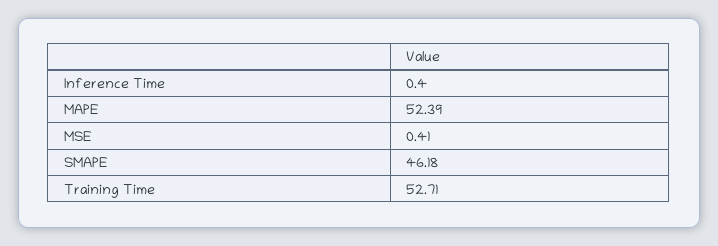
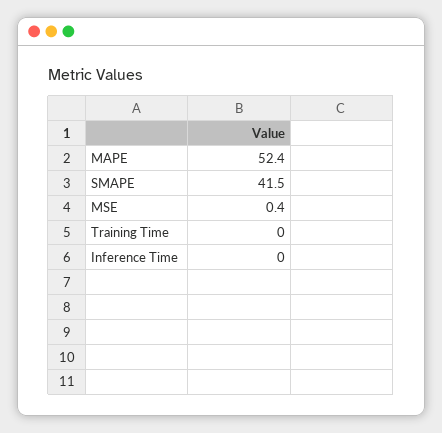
  {
-   "Inference Time": 0.4,
+   "Inference Time": 0,
    "MAPE": 52.39,
    "MSE": 0.41,
-   "SMAPE": 46.18,
+   "SMAPE": 41.5,
-   "Training Time": 52.71
+   "Training Time": 0
  }

